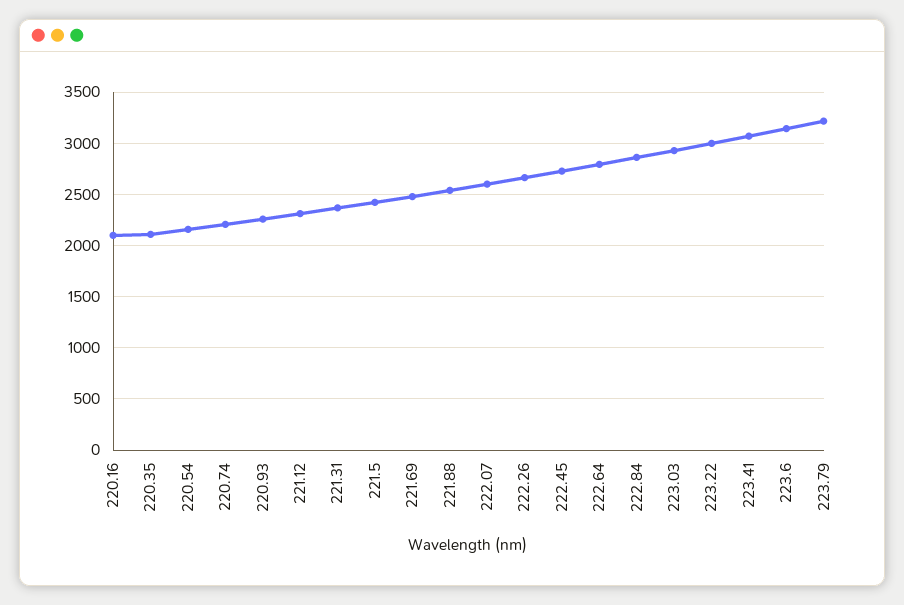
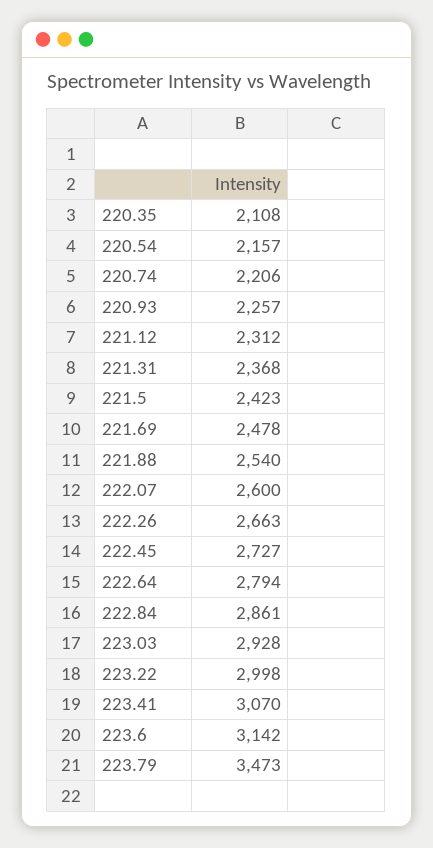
  {
-   "220.16": 2100,
    "220.35": 2108,
    "220.54": 2157,
    "220.74": 2206,
    "220.93": 2257,
    "221.12": 2312,
    "221.31": 2368,
    "221.5": 2423,
    "221.69": 2478,
    "221.88": 2540,
    "222.07": 2600,
    "222.26": 2663,
    "222.45": 2727,
    "222.64": 2794,
    "222.84": 2861,
    "223.03": 2928,
    "223.22": 2998,
    "223.41": 3070,
    "223.6": 3142,
-   "223.79": 3200
+   "223.79": 3473
  }

